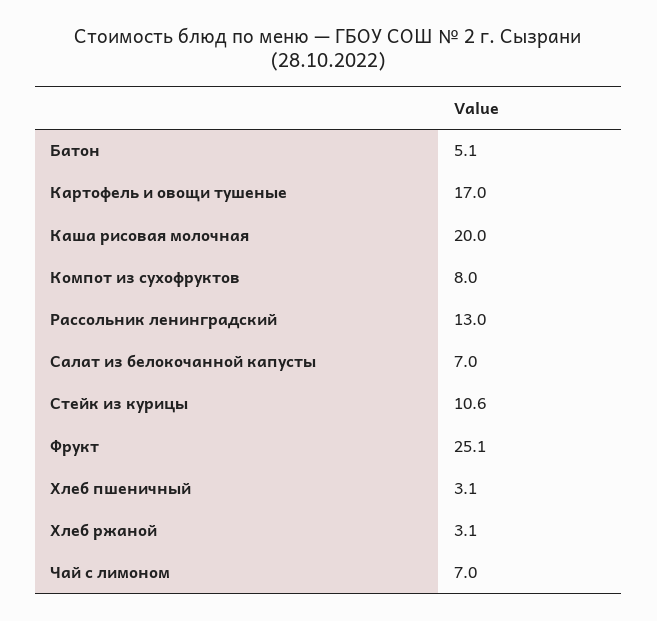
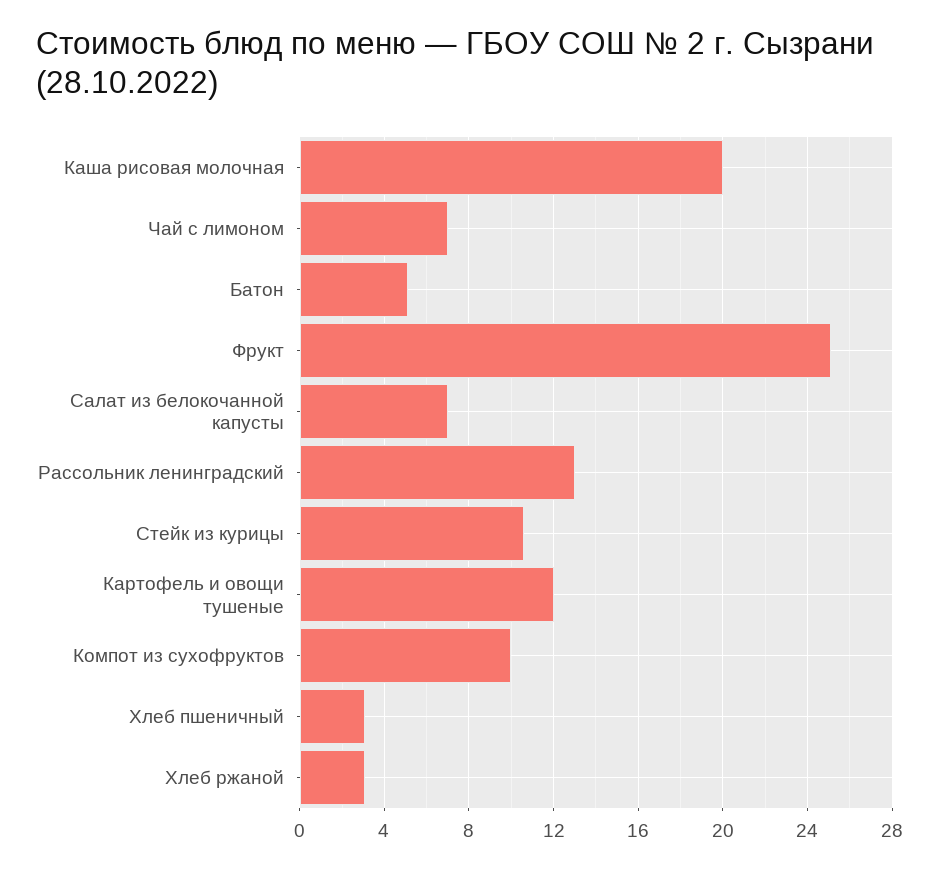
  {
    "Батон": 5.1,
-   "Картофель и овощи тушеные": 17,
+   "Картофель и овощи тушеные": 12,
    "Каша рисовая молочная": 20,
-   "Компот из сухофруктов": 8,
+   "Компот из сухофруктов": 10,
    "Рассольник ленинградский": 13,
    "Салат из белокочанной капусты": 7,
    "Стейк из курицы": 10.6,
    "Фрукт": 25.1,
    "Хлеб пшеничный": 3.1,
    "Хлеб ржаной": 3.1,
    "Чай с лимоном": 7
  }

